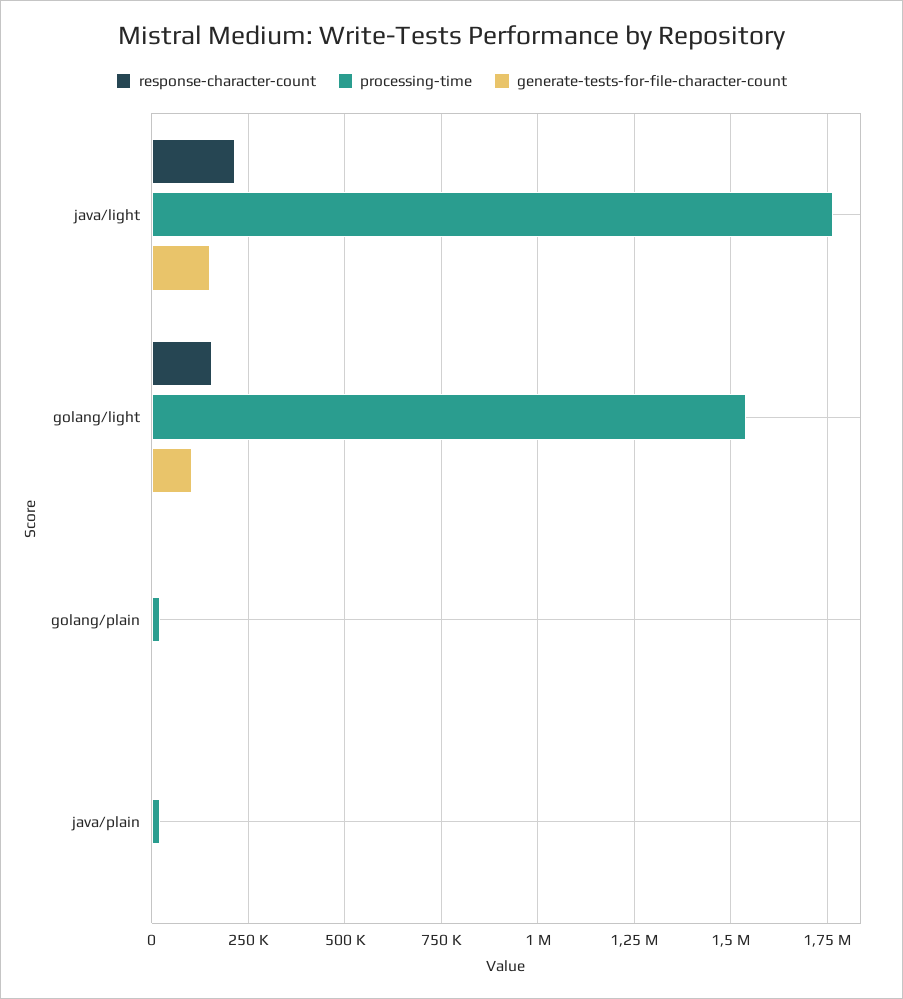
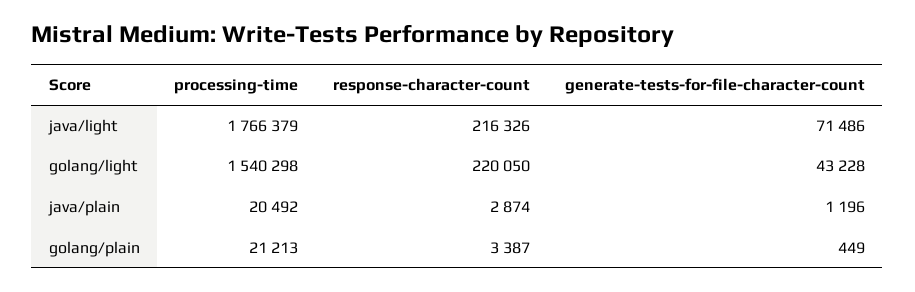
  {
    "response-character-count": {
      "java/light": 216326,
-     "golang/light": 150000,
+     "golang/light": 220050,
      "golang/plain": 3387,
      "java/plain": 2874
    },
    "processing-time": {
      "java/light": 1766379,
      "golang/light": 1540298,
      "golang/plain": 21213,
      "java/plain": 20492
    },
    "generate-tests-for-file-character-count": {
-     "java/light": 150000,
+     "java/light": 71486,
-     "golang/light": 100000,
+     "golang/light": 43228,
      "golang/plain": 449,
      "java/plain": 1196
    }
  }

